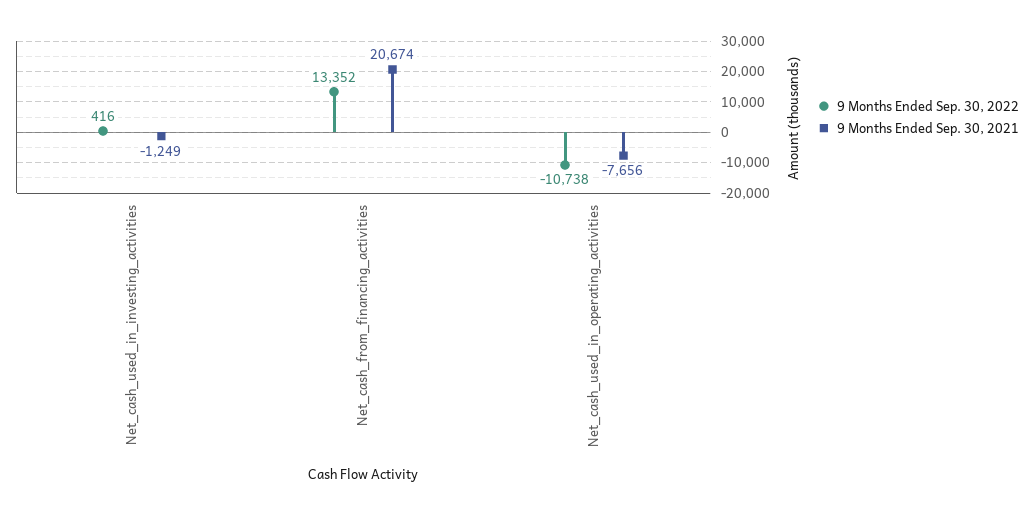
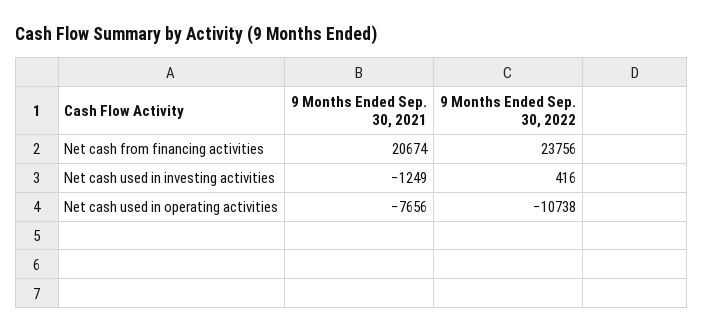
  {
    "9 Months Ended Sep. 30, 2022": {
      "Net_cash_used_in_investing_activities": 416,
-     "Net_cash_from_financing_activities": 13352,
+     "Net_cash_from_financing_activities": 23756,
      "Net_cash_used_in_operating_activities": -10738
    },
    "9 Months Ended Sep. 30, 2021": {
      "Net_cash_used_in_investing_activities": -1249,
      "Net_cash_from_financing_activities": 20674,
      "Net_cash_used_in_operating_activities": -7656
    }
  }

